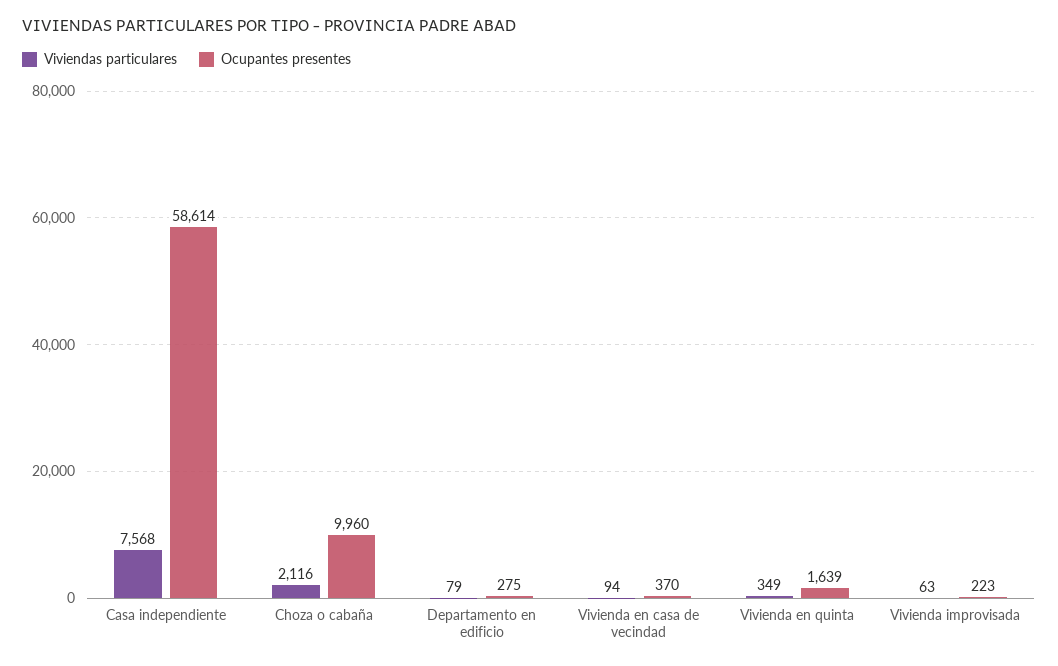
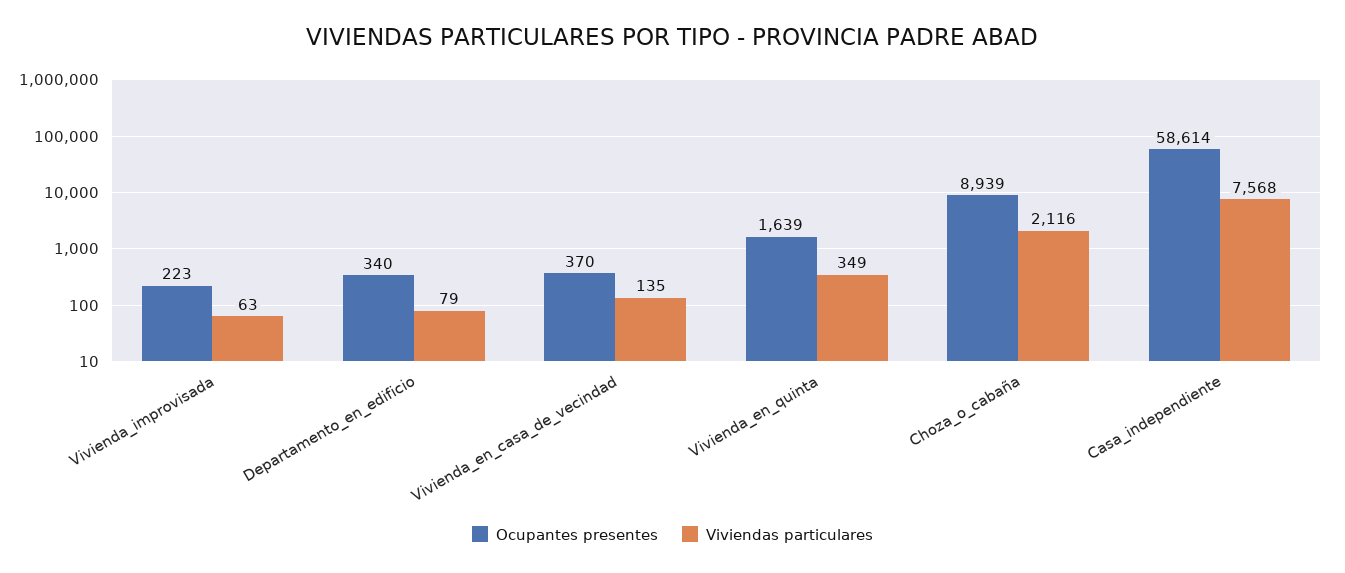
  {
    "Viviendas particulares": {
      "Casa independiente": 7568,
      "Choza o cabaña": 2116,
      "Departamento en edificio": 79,
-     "Vivienda en casa de vecindad": 94,
+     "Vivienda en casa de vecindad": 135,
      "Vivienda en quinta": 349,
      "Vivienda improvisada": 63
    },
    "Ocupantes presentes": {
      "Casa independiente": 58614,
-     "Choza o cabaña": 9960,
+     "Choza o cabaña": 8939,
-     "Departamento en edificio": 275,
+     "Departamento en edificio": 340,
      "Vivienda en casa de vecindad": 370,
      "Vivienda en quinta": 1639,
      "Vivienda improvisada": 223
    }
  }

